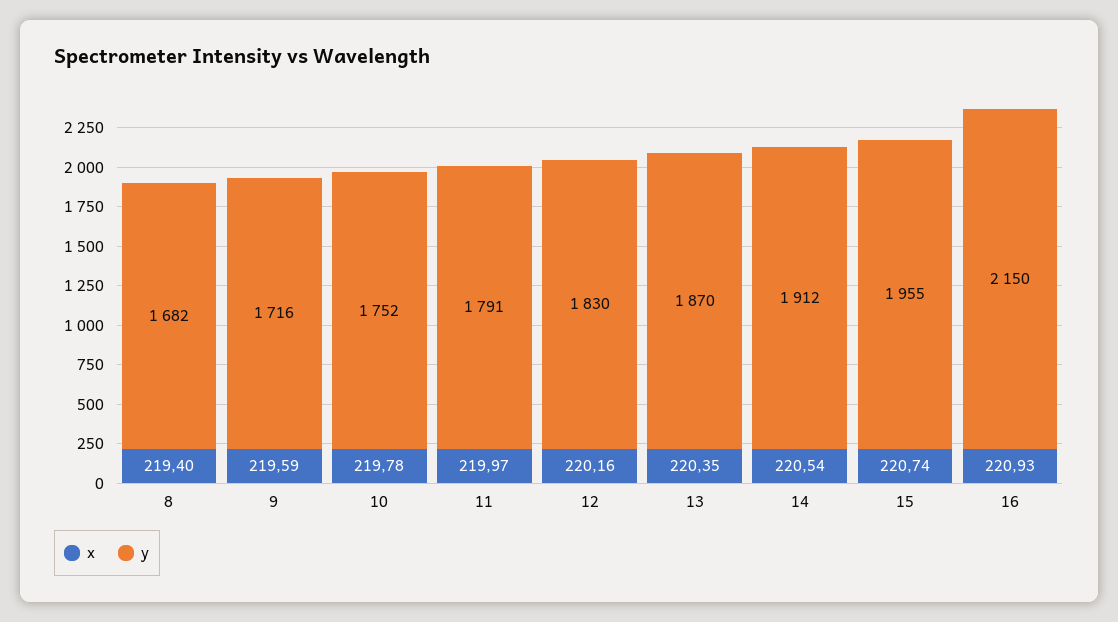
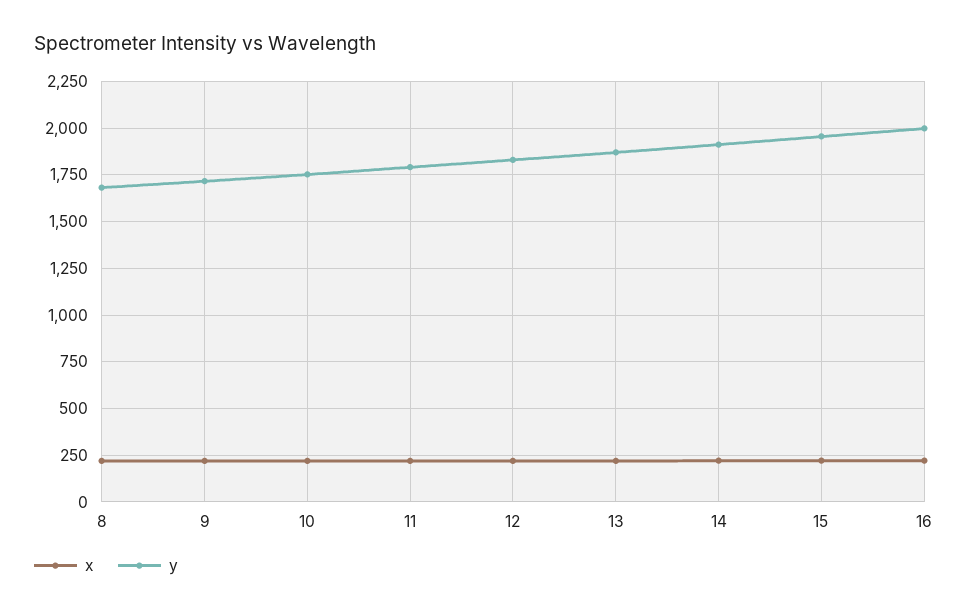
  {
    "x": {
      "8": 219.4,
      "9": 219.59,
      "10": 219.78,
      "11": 219.97,
      "12": 220.16,
      "13": 220.35,
      "14": 220.54,
      "15": 220.74,
      "16": 220.93
    },
    "y": {
      "8": 1682,
      "9": 1716,
      "10": 1752,
      "11": 1791,
      "12": 1830,
      "13": 1870,
      "14": 1912,
      "15": 1955,
-     "16": 2150
+     "16": 2000
    }
  }

